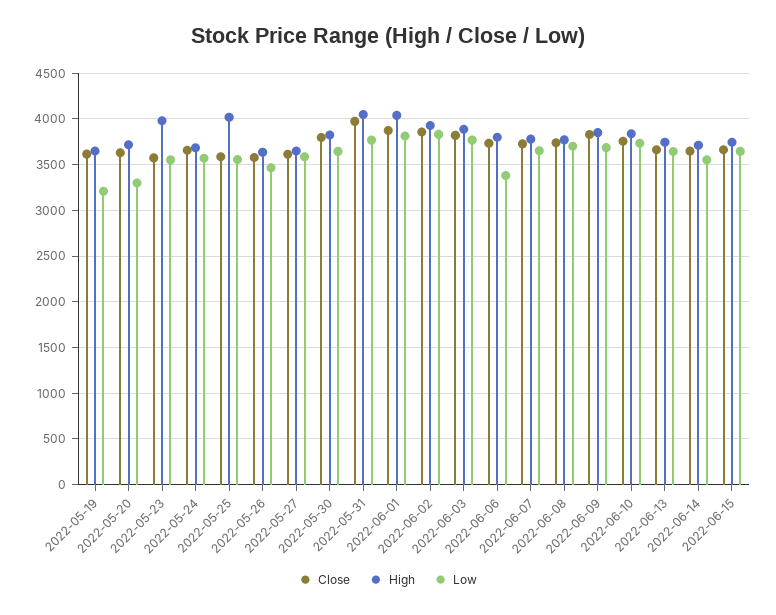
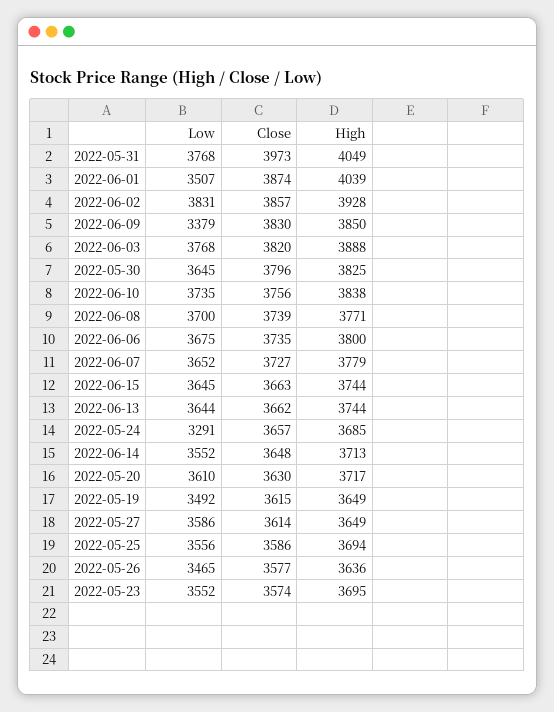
  {
    "Close": {
      "2022-05-19": 3615,
      "2022-05-20": 3630,
      "2022-05-23": 3574,
      "2022-05-24": 3657,
      "2022-05-25": 3586,
      "2022-05-26": 3577,
      "2022-05-27": 3614,
      "2022-05-30": 3796,
      "2022-05-31": 3973,
      "2022-06-01": 3874,
      "2022-06-02": 3857,
      "2022-06-03": 3820,
      "2022-06-06": 3735,
      "2022-06-07": 3727,
      "2022-06-08": 3739,
      "2022-06-09": 3830,
      "2022-06-10": 3756,
      "2022-06-13": 3662,
      "2022-06-14": 3648,
      "2022-06-15": 3663
    },
    "High": {
      "2022-05-19": 3649,
      "2022-05-20": 3717,
-     "2022-05-23": 4000,
+     "2022-05-23": 3695,
      "2022-05-24": 3685,
-     "2022-05-25": 4000,
+     "2022-05-25": 3694,
      "2022-05-26": 3636,
      "2022-05-27": 3649,
      "2022-05-30": 3825,
      "2022-05-31": 4049,
      "2022-06-01": 4039,
      "2022-06-02": 3928,
      "2022-06-03": 3888,
      "2022-06-06": 3800,
      "2022-06-07": 3779,
      "2022-06-08": 3771,
      "2022-06-09": 3850,
      "2022-06-10": 3838,
      "2022-06-13": 3744,
      "2022-06-14": 3713,
      "2022-06-15": 3744
    },
    "Low": {
-     "2022-05-19": 3200,
+     "2022-05-19": 3492,
-     "2022-05-20": 3300,
+     "2022-05-20": 3610,
      "2022-05-23": 3552,
-     "2022-05-24": 3600,
+     "2022-05-24": 3291,
      "2022-05-25": 3556,
      "2022-05-26": 3465,
      "2022-05-27": 3586,
      "2022-05-30": 3645,
      "2022-05-31": 3768,
-     "2022-06-01": 3800,
+     "2022-06-01": 3507,
      "2022-06-02": 3831,
      "2022-06-03": 3768,
-     "2022-06-06": 3400,
+     "2022-06-06": 3675,
      "2022-06-07": 3652,
      "2022-06-08": 3700,
-     "2022-06-09": 3700,
+     "2022-06-09": 3379,
      "2022-06-10": 3735,
      "2022-06-13": 3644,
      "2022-06-14": 3552,
      "2022-06-15": 3645
    }
  }

